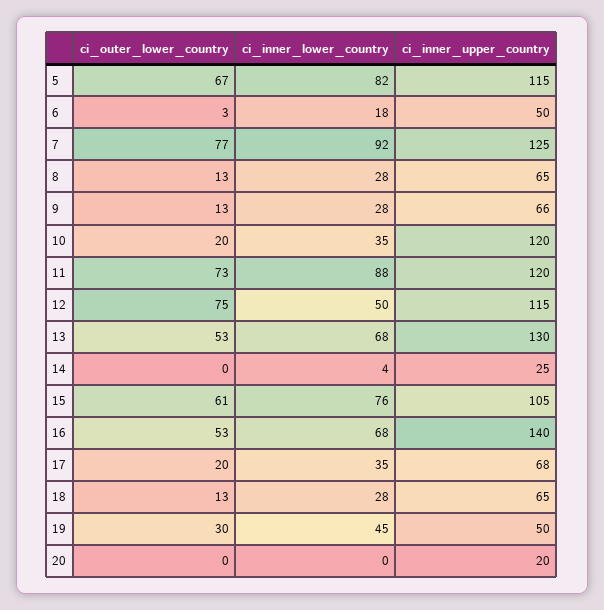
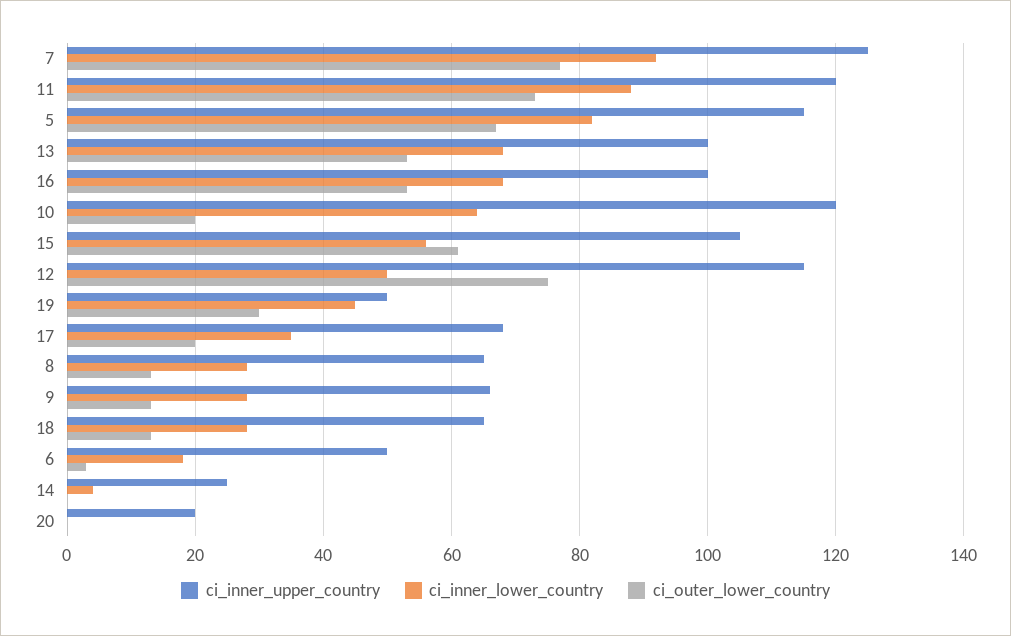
  {
    "ci_outer_lower_country": {
      "5": 67,
      "6": 3,
      "7": 77,
      "8": 13,
      "9": 13,
      "10": 20,
      "11": 73,
      "12": 75,
      "13": 53,
      "14": 0,
      "15": 61,
      "16": 53,
      "17": 20,
      "18": 13,
      "19": 30,
      "20": 0
    },
    "ci_inner_lower_country": {
      "5": 82,
      "6": 18,
      "7": 92,
      "8": 28,
      "9": 28,
-     "10": 35,
+     "10": 65,
      "11": 88,
      "12": 50,
      "13": 68,
      "14": 4,
-     "15": 76,
+     "15": 55,
      "16": 68,
      "17": 35,
      "18": 28,
      "19": 45,
      "20": 0
    },
    "ci_inner_upper_country": {
      "5": 115,
      "6": 50,
      "7": 125,
      "8": 65,
      "9": 66,
      "10": 120,
      "11": 120,
      "12": 115,
-     "13": 130,
+     "13": 100,
      "14": 25,
      "15": 105,
-     "16": 140,
+     "16": 100,
      "17": 68,
      "18": 65,
      "19": 50,
      "20": 20
    }
  }

